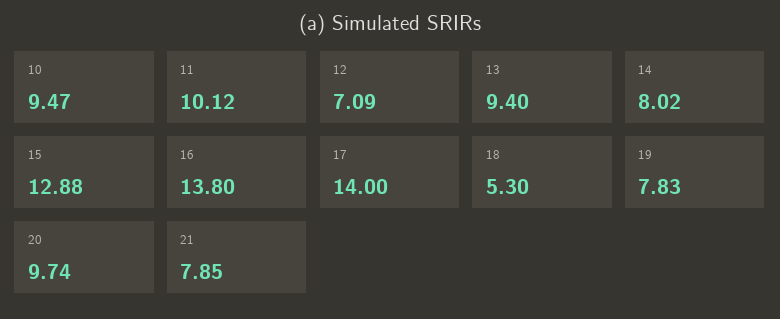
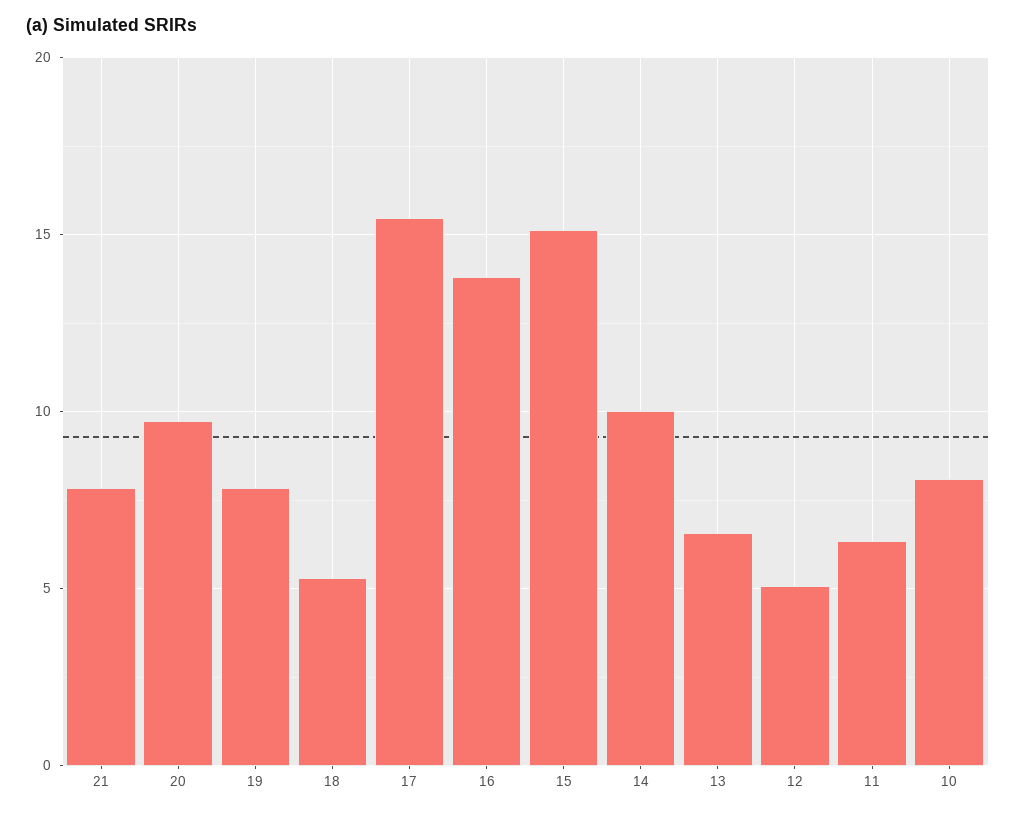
  {
-   "10": 9.47,
+   "10": 8,
-   "11": 10.12,
+   "11": 6.5,
-   "12": 7.09,
+   "12": 5,
-   "13": 9.4,
+   "13": 6.5,
-   "14": 8.02,
+   "14": 10,
-   "15": 12.88,
+   "15": 15,
    "16": 13.8,
-   "17": 14,
+   "17": 15.5,
    "18": 5.3,
    "19": 7.83,
    "20": 9.74,
    "21": 7.85
  }

